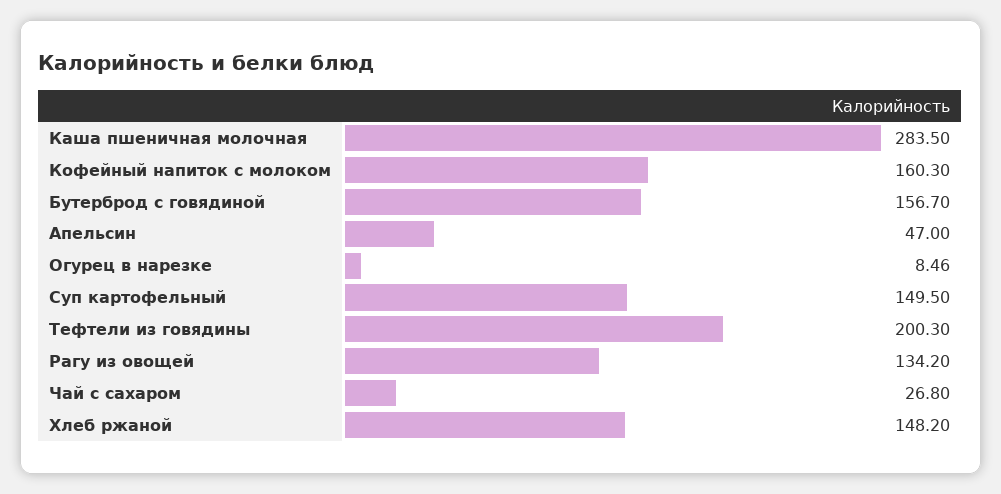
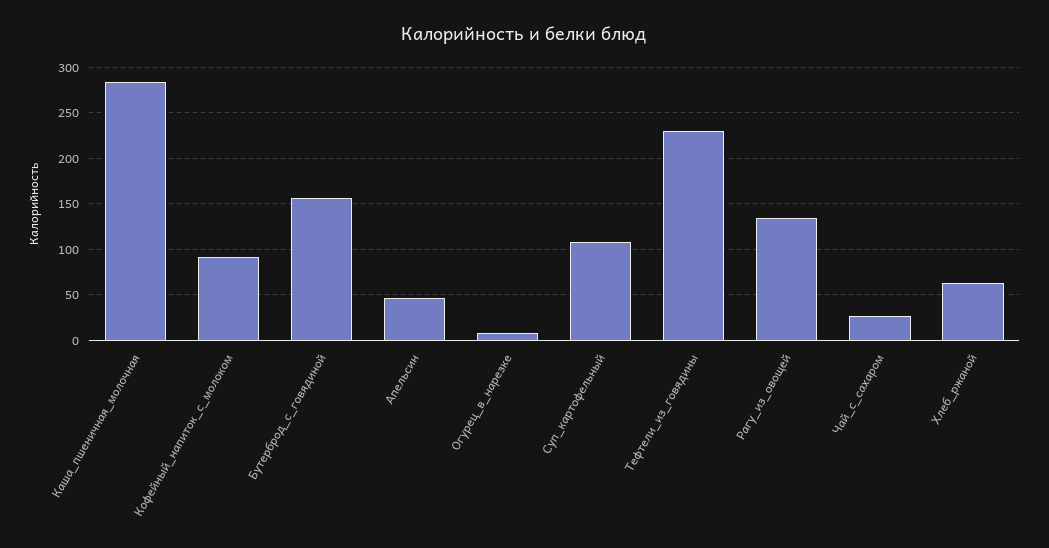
  {
    "Каша пшеничная молочная": 283.5,
-   "Кофейный напиток с молоком": 160.3,
+   "Кофейный напиток с молоком": 90,
    "Бутерброд с говядиной": 156.7,
    "Апельсин": 47,
    "Огурец в нарезке": 8.46,
-   "Суп картофельный": 149.5,
+   "Суп картофельный": 110,
-   "Тефтели из говядины": 200.3,
+   "Тефтели из говядины": 230,
    "Рагу из овощей": 134.2,
    "Чай с сахаром": 26.8,
-   "Хлеб ржаной": 148.2
+   "Хлеб ржаной": 60
  }

